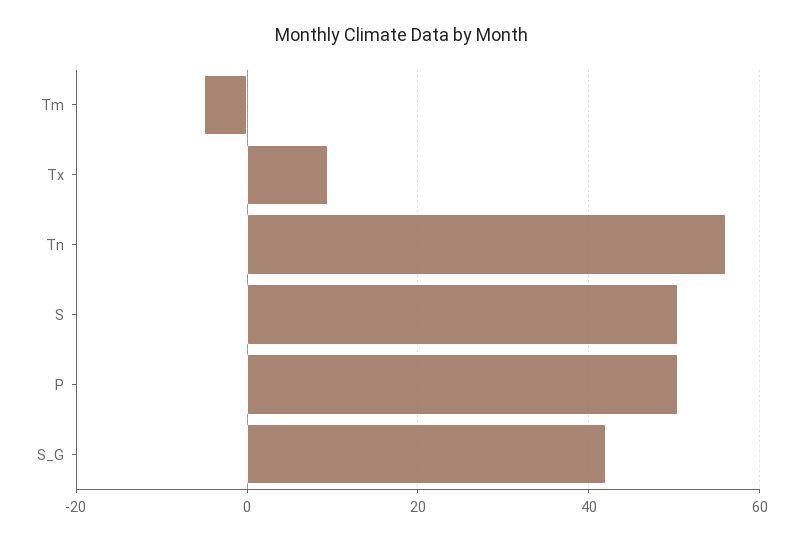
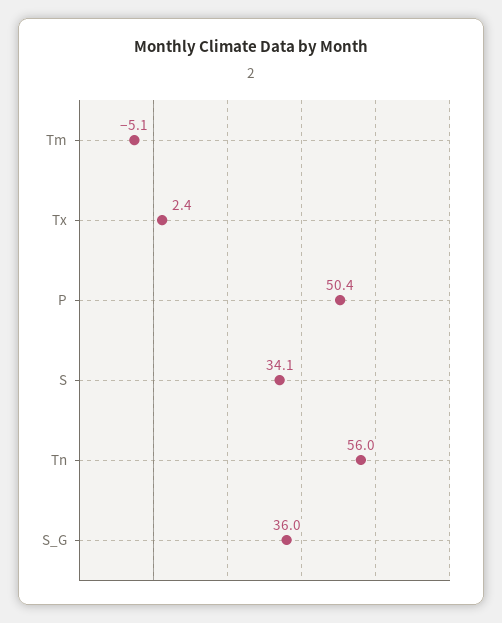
  {
    "Tm": -5.1,
-   "Tx": 10,
+   "Tx": 2.4,
    "Tn": 56,
-   "S": 50,
+   "S": 34.1,
    "P": 50.4,
-   "S_G": 42
+   "S_G": 36
  }

